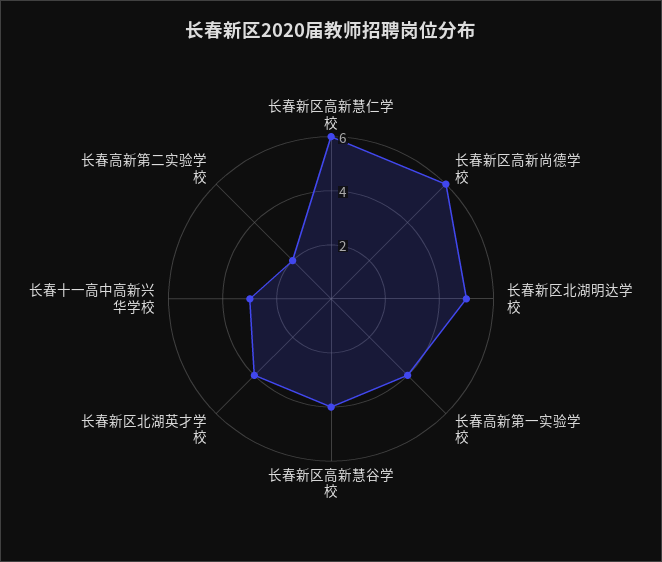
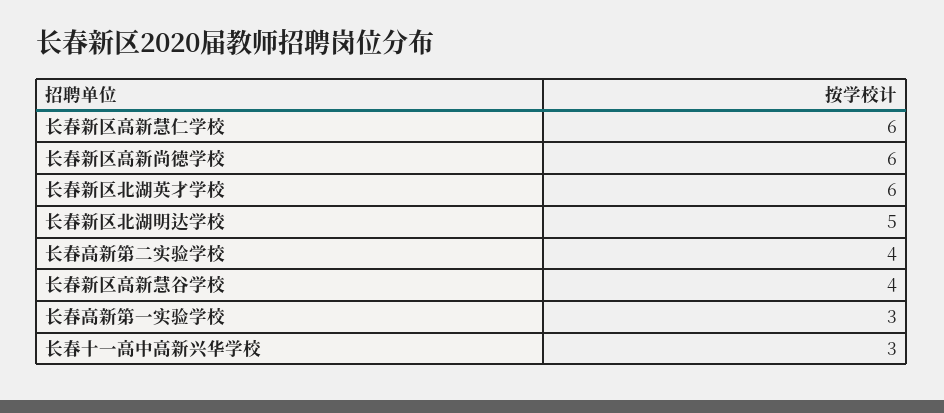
  {
    "长春新区高新慧仁学校": 6,
    "长春新区高新尚德学校": 6,
    "长春新区北湖明达学校": 5,
-   "长春高新第一实验学校": 4,
+   "长春高新第一实验学校": 3,
    "长春新区高新慧谷学校": 4,
-   "长春新区北湖英才学校": 4,
+   "长春新区北湖英才学校": 6,
    "长春十一高中高新兴华学校": 3,
-   "长春高新第二实验学校": 2
+   "长春高新第二实验学校": 4
  }

